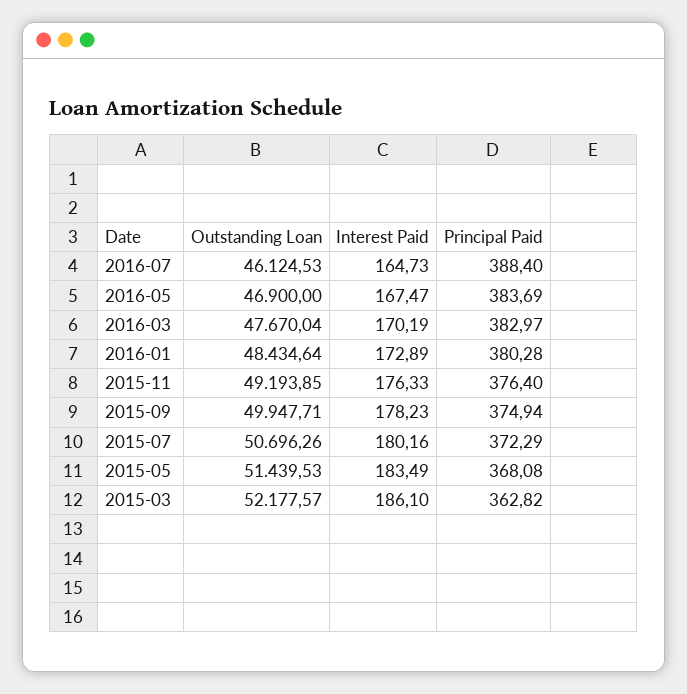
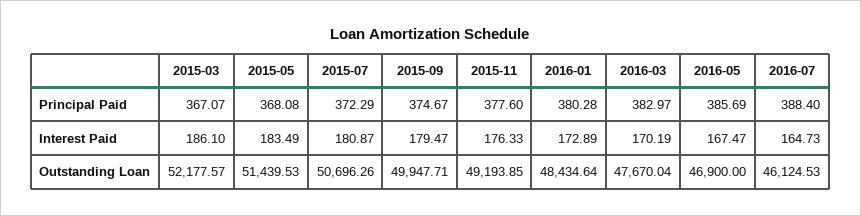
  {
    "Outstanding Loan": {
      "2016-07": 46124.53,
      "2016-05": 46900,
      "2016-03": 47670.04,
      "2016-01": 48434.64,
      "2015-11": 49193.85,
      "2015-09": 49947.71,
      "2015-07": 50696.26,
      "2015-05": 51439.53,
      "2015-03": 52177.57
    },
    "Interest Paid": {
      "2016-07": 164.73,
      "2016-05": 167.47,
      "2016-03": 170.19,
      "2016-01": 172.89,
      "2015-11": 176.33,
-     "2015-09": 178.23,
+     "2015-09": 179.47,
-     "2015-07": 180.16,
+     "2015-07": 180.87,
      "2015-05": 183.49,
      "2015-03": 186.1
    },
    "Principal Paid": {
      "2016-07": 388.4,
-     "2016-05": 383.69,
+     "2016-05": 385.69,
      "2016-03": 382.97,
      "2016-01": 380.28,
-     "2015-11": 376.4,
+     "2015-11": 377.6,
-     "2015-09": 374.94,
+     "2015-09": 374.67,
      "2015-07": 372.29,
      "2015-05": 368.08,
-     "2015-03": 362.82
+     "2015-03": 367.07
    }
  }

